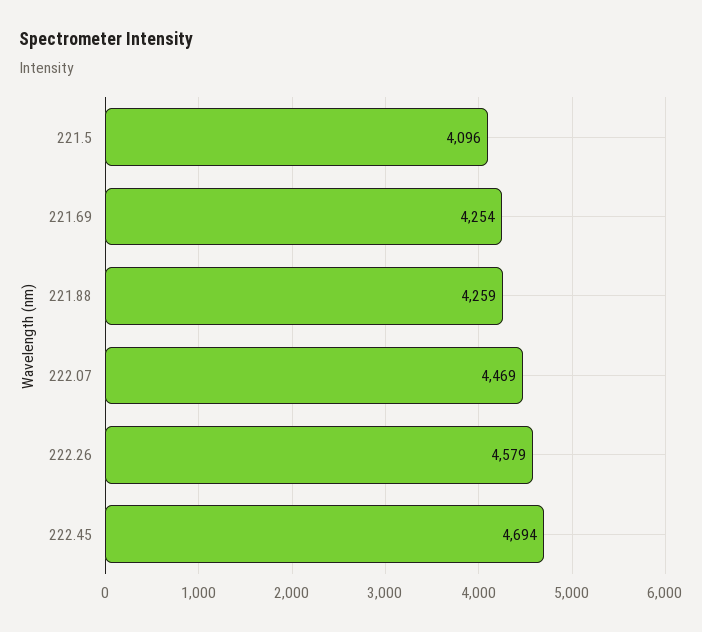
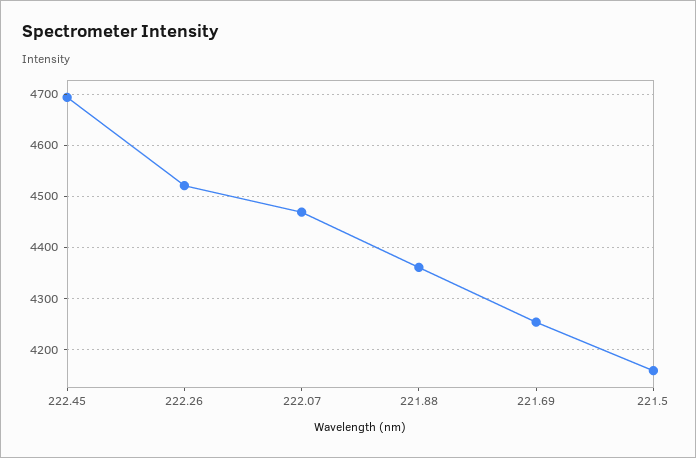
  {
-   "221.5": 4096,
+   "221.5": 4160,
    "221.69": 4254,
-   "221.88": 4259,
+   "221.88": 4360,
    "222.07": 4469,
-   "222.26": 4579,
+   "222.26": 4520,
    "222.45": 4694
  }

